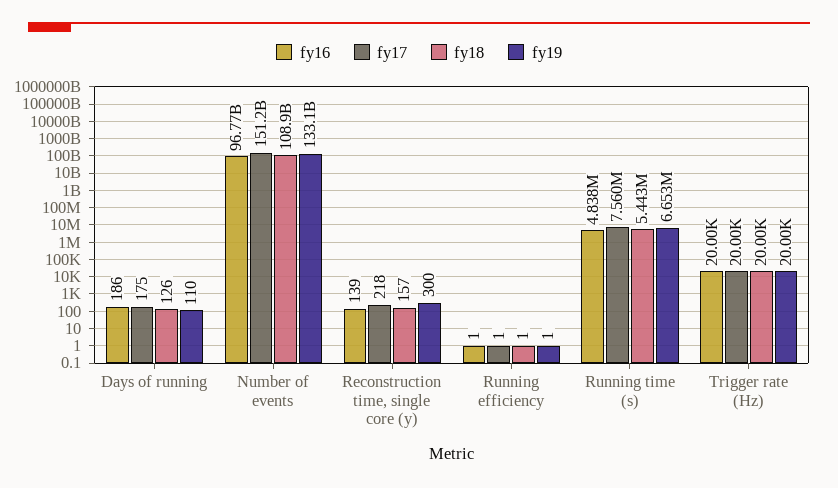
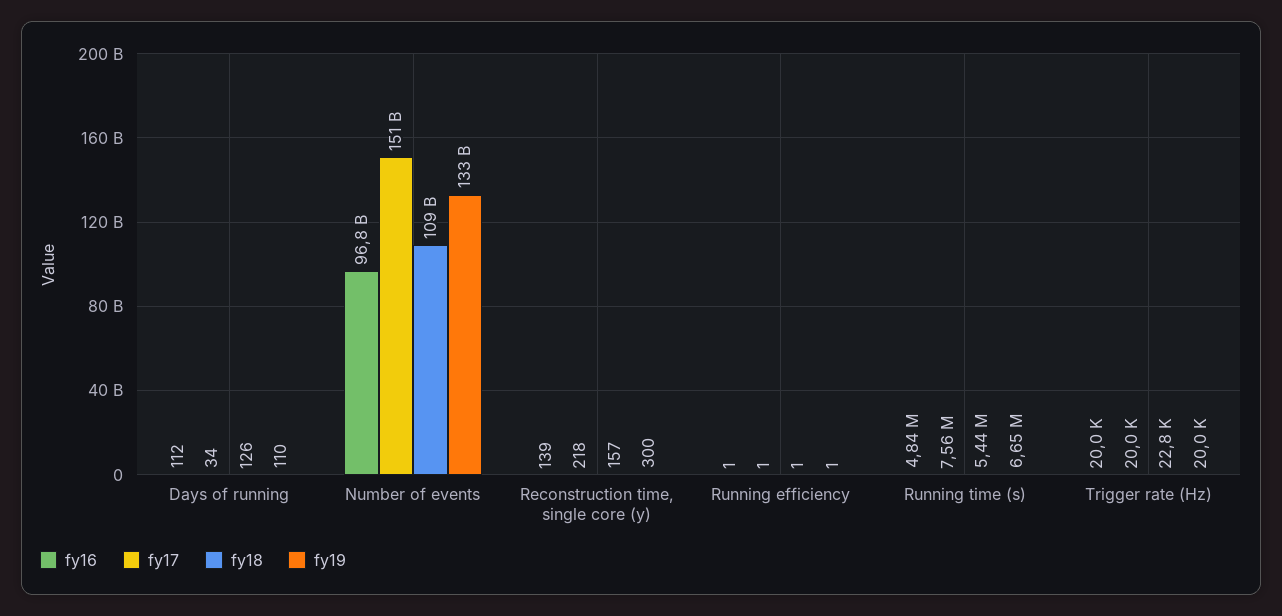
  {
    "fy16": {
-     "Days of running": 186,
+     "Days of running": 112,
      "Number of events": 96770000000,
      "Reconstruction time, single core (y)": 139,
      "Running efficiency": 1,
      "Running time (s)": 4838000,
      "Trigger rate (Hz)": 20000
    },
    "fy17": {
-     "Days of running": 175,
+     "Days of running": 34,
      "Number of events": 151200000000,
      "Reconstruction time, single core (y)": 218,
      "Running efficiency": 1,
      "Running time (s)": 7560000,
      "Trigger rate (Hz)": 20000
    },
    "fy18": {
      "Days of running": 126,
      "Number of events": 108900000000,
      "Reconstruction time, single core (y)": 157,
      "Running efficiency": 1,
      "Running time (s)": 5443000,
-     "Trigger rate (Hz)": 20000
+     "Trigger rate (Hz)": 22800
    },
    "fy19": {
      "Days of running": 110,
      "Number of events": 133100000000,
      "Reconstruction time, single core (y)": 300,
      "Running efficiency": 1,
      "Running time (s)": 6653000,
      "Trigger rate (Hz)": 20000
    }
  }

